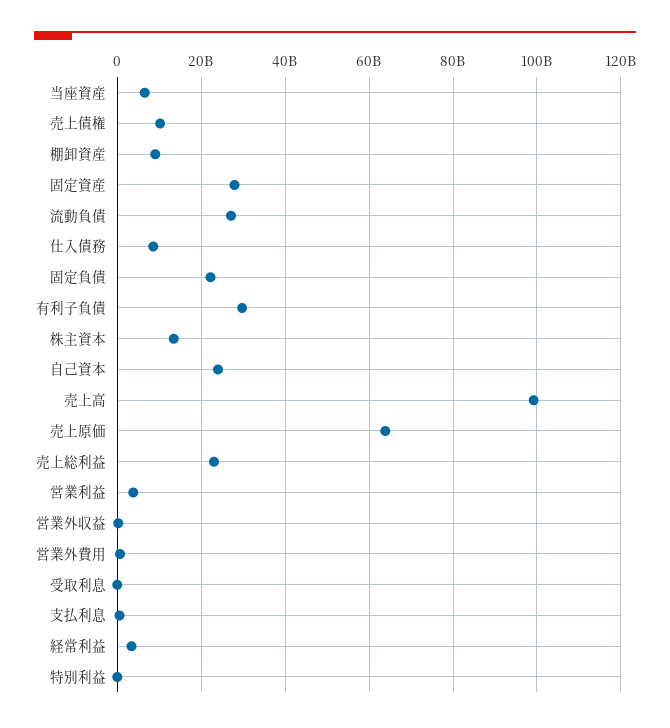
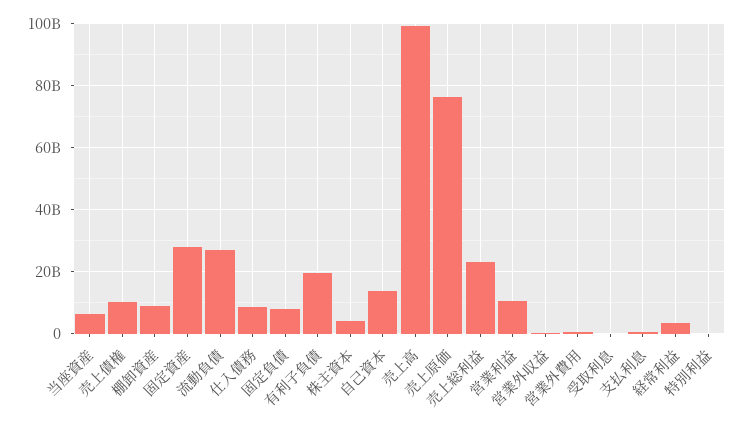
  {
    "当座資産": 6000000000,
    "売上債権": 10000000000,
    "棚卸資産": 10000000000,
    "固定資産": 28000000000,
    "流動負債": 28000000000,
    "仕入債務": 8000000000,
-   "固定負債": 22000000000,
+   "固定負債": 8000000000,
-   "有利子負債": 30000000000,
+   "有利子負債": 20000000000,
-   "株主資本": 14000000000,
+   "株主資本": 4000000000,
-   "自己資本": 24000000000,
+   "自己資本": 14000000000,
    "売上高": 100000000000,
-   "売上原価": 64000000000,
+   "売上原価": 76000000000,
    "売上総利益": 24000000000,
-   "営業利益": 4000000000,
+   "営業利益": 10000000000,
    "営業外収益": 0,
    "営業外費用": 0,
    "受取利息": 0,
    "支払利息": 0,
    "経常利益": 4000000000,
    "特別利益": 0
  }

